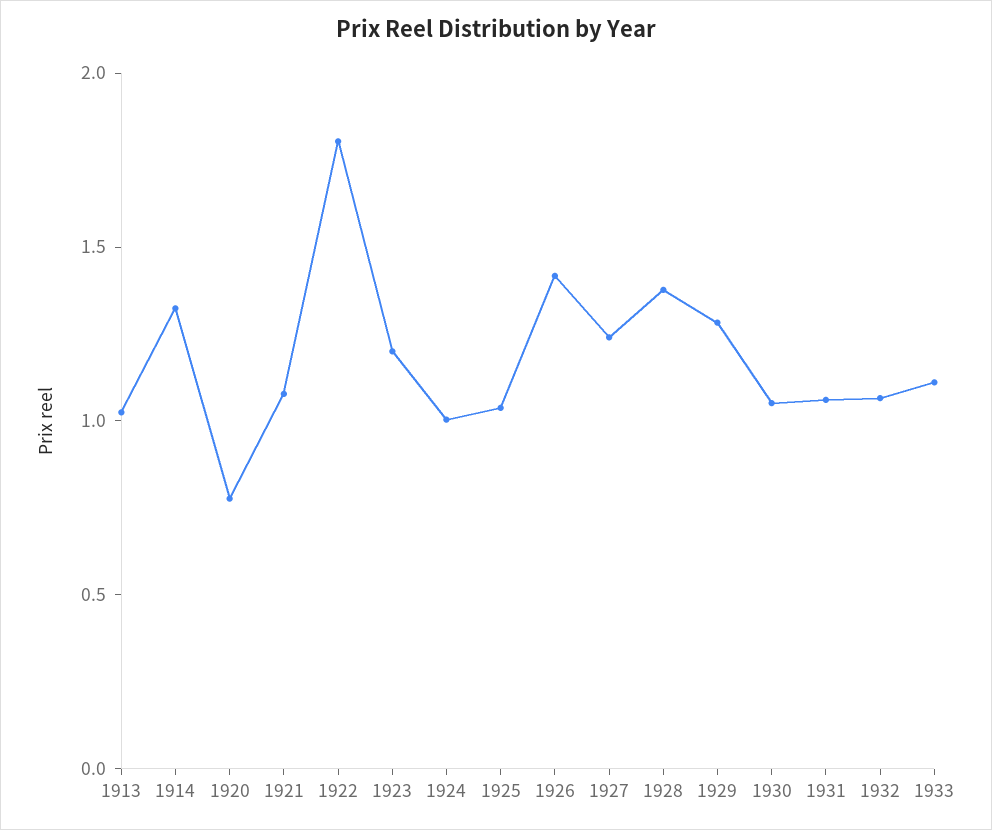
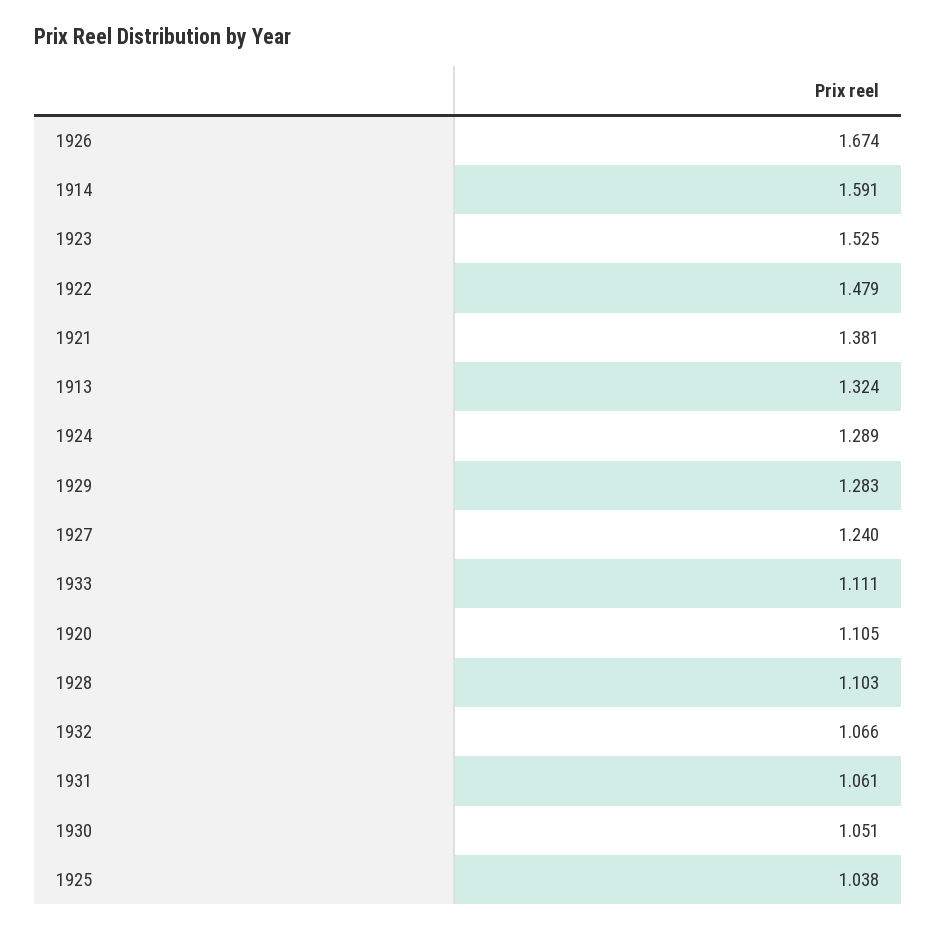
  {
-   "1913": 1,
+   "1913": 1.324,
-   "1914": 1.3,
+   "1914": 1.591,
-   "1920": 0.8,
+   "1920": 1.105,
-   "1921": 1.1,
+   "1921": 1.381,
-   "1922": 1.8,
+   "1922": 1.479,
-   "1923": 1.2,
+   "1923": 1.525,
-   "1924": 1,
+   "1924": 1.289,
    "1925": 1.038,
-   "1926": 1.4,
+   "1926": 1.674,
    "1927": 1.24,
-   "1928": 1.4,
+   "1928": 1.103,
    "1929": 1.283,
    "1930": 1.051,
    "1931": 1.061,
    "1932": 1.066,
    "1933": 1.111
  }

